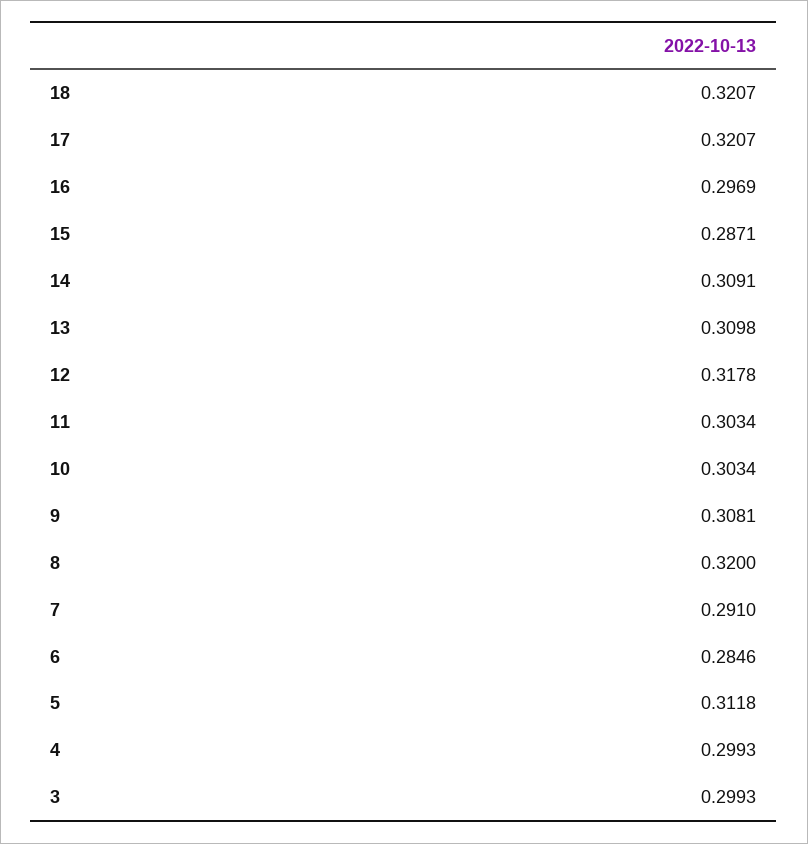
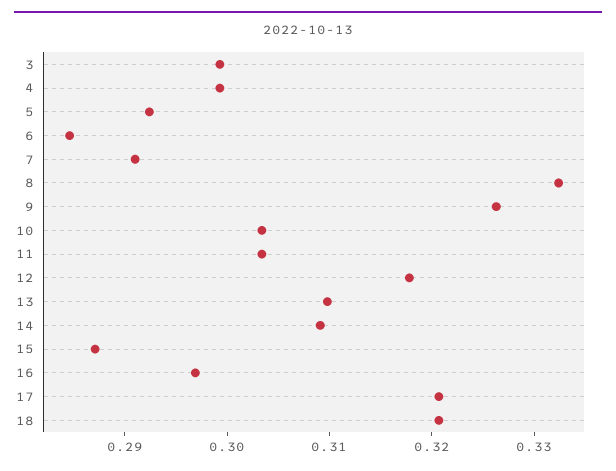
  {
    "18": 0.3207,
    "17": 0.3207,
    "16": 0.2969,
    "15": 0.2871,
    "14": 0.3091,
    "13": 0.3098,
    "12": 0.3178,
    "11": 0.3034,
    "10": 0.3034,
-   "9": 0.3081,
+   "9": 0.326,
-   "8": 0.32,
+   "8": 0.332,
    "7": 0.291,
    "6": 0.2846,
-   "5": 0.3118,
+   "5": 0.292,
    "4": 0.2993,
    "3": 0.2993
  }

